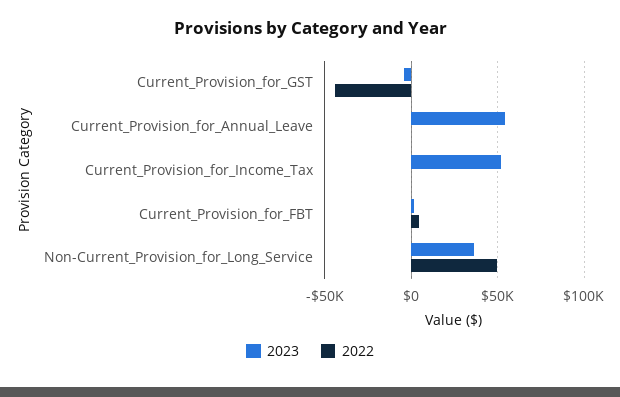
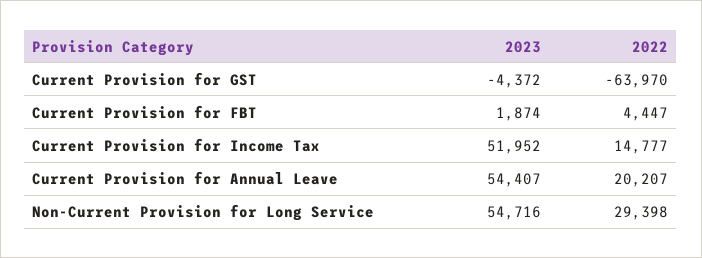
  {
    "2023": {
      "Current_Provision_for_GST": -4372,
      "Current_Provision_for_Annual_Leave": 54407,
      "Current_Provision_for_Income_Tax": 51952,
      "Current_Provision_for_FBT": 1874,
-     "Non-Current_Provision_for_Long_Service": 35000
+     "Non-Current_Provision_for_Long_Service": 54716
    },
    "2022": {
-     "Current_Provision_for_GST": -45000,
+     "Current_Provision_for_GST": -63970,
-     "Current_Provision_for_Annual_Leave": 0,
+     "Current_Provision_for_Annual_Leave": 20207,
-     "Current_Provision_for_Income_Tax": 0,
+     "Current_Provision_for_Income_Tax": 14777,
      "Current_Provision_for_FBT": 4447,
-     "Non-Current_Provision_for_Long_Service": 50000
+     "Non-Current_Provision_for_Long_Service": 29398
    }
  }

